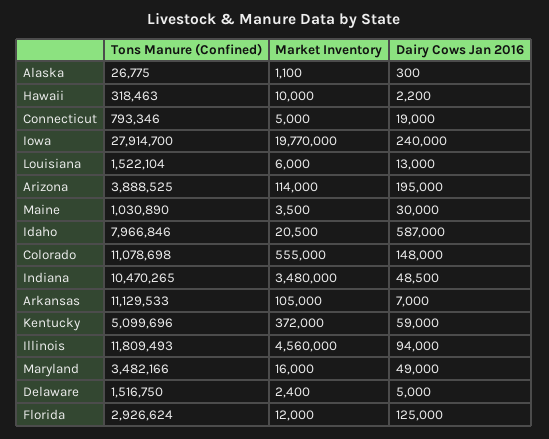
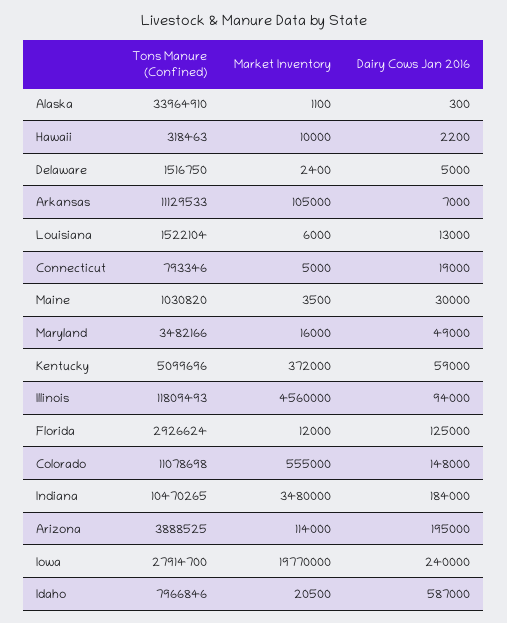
  {
    "Tons Manure (Confined)": {
-     "Alaska": 26775,
+     "Alaska": 33964910,
      "Hawaii": 318463,
      "Connecticut": 793346,
      "Iowa": 27914700,
      "Louisiana": 1522104,
      "Arizona": 3888525,
-     "Maine": 1030890,
+     "Maine": 1030820,
      "Idaho": 7966846,
      "Colorado": 11078698,
      "Indiana": 10470265,
      "Arkansas": 11129533,
      "Kentucky": 5099696,
      "Illinois": 11809493,
      "Maryland": 3482166,
      "Delaware": 1516750,
      "Florida": 2926624
    },
    "Market Inventory": {
      "Alaska": 1100,
      "Hawaii": 10000,
      "Connecticut": 5000,
      "Iowa": 19770000,
      "Louisiana": 6000,
      "Arizona": 114000,
      "Maine": 3500,
      "Idaho": 20500,
      "Colorado": 555000,
      "Indiana": 3480000,
      "Arkansas": 105000,
      "Kentucky": 372000,
      "Illinois": 4560000,
      "Maryland": 16000,
      "Delaware": 2400,
      "Florida": 12000
    },
    "Dairy Cows Jan 2016": {
      "Alaska": 300,
      "Hawaii": 2200,
      "Connecticut": 19000,
      "Iowa": 240000,
      "Louisiana": 13000,
      "Arizona": 195000,
      "Maine": 30000,
      "Idaho": 587000,
      "Colorado": 148000,
-     "Indiana": 48500,
+     "Indiana": 184000,
      "Arkansas": 7000,
      "Kentucky": 59000,
      "Illinois": 94000,
      "Maryland": 49000,
      "Delaware": 5000,
      "Florida": 125000
    }
  }

